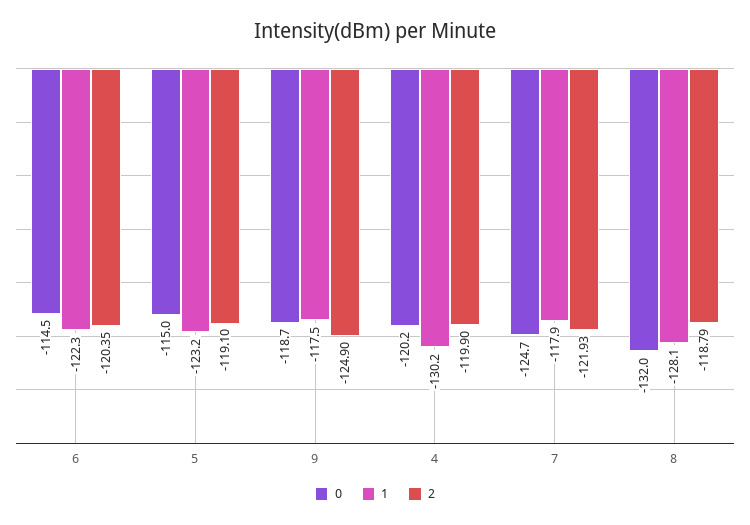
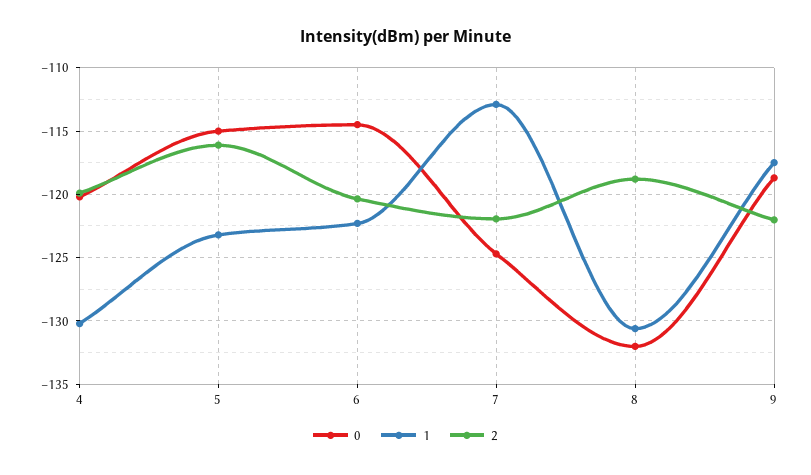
  {
    "0": {
      "6": -114.5,
      "5": -115,
      "9": -118.7,
      "4": -120.2,
      "7": -124.7,
      "8": -132
    },
    "1": {
      "6": -122.3,
      "5": -123.2,
      "9": -117.5,
      "4": -130.2,
-     "7": -117.9,
+     "7": -113,
-     "8": -128.1
+     "8": -130.5
    },
    "2": {
      "6": -120.35,
-     "5": -119.1,
+     "5": -116,
-     "9": -124.9,
+     "9": -122,
      "4": -119.9,
      "7": -121.93,
      "8": -118.79
    }
  }

